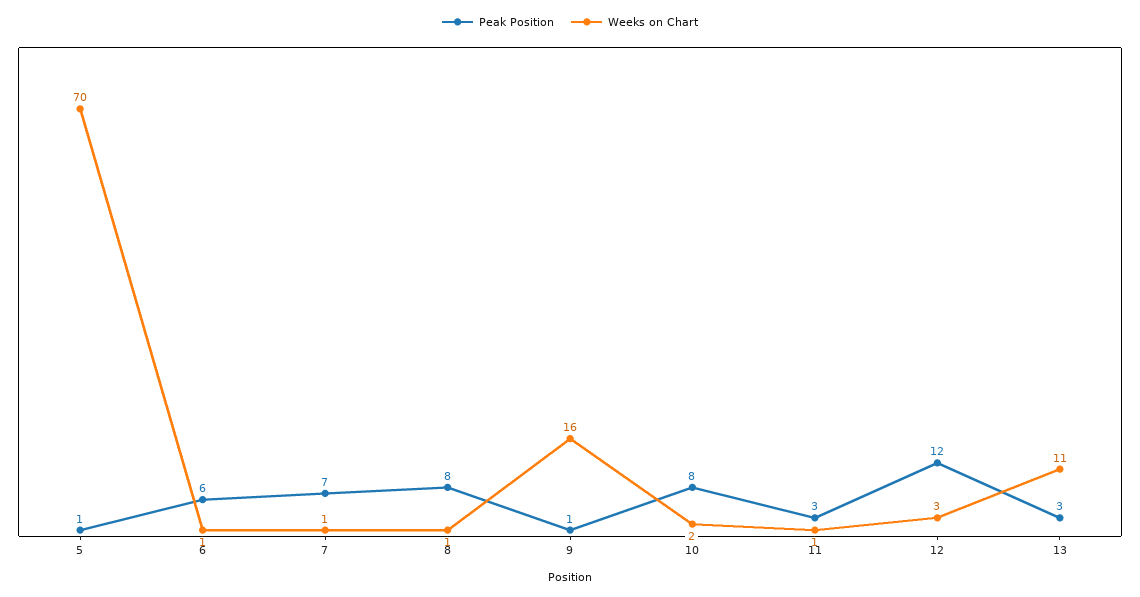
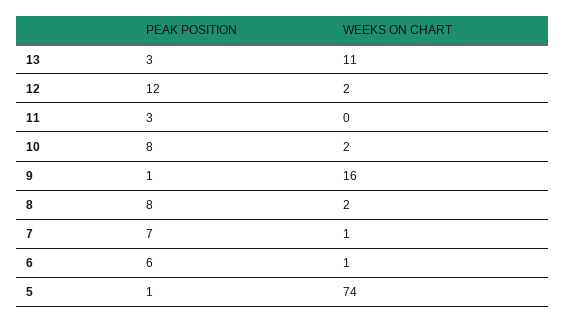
  {
    "Peak Position": {
      "5": 1,
      "6": 6,
      "7": 7,
      "8": 8,
      "9": 1,
      "10": 8,
      "11": 3,
      "12": 12,
      "13": 3
    },
    "Weeks on Chart": {
-     "5": 70,
+     "5": 74,
      "6": 1,
      "7": 1,
-     "8": 1,
+     "8": 2,
      "9": 16,
      "10": 2,
-     "11": 1,
+     "11": 0,
-     "12": 3,
+     "12": 2,
      "13": 11
    }
  }

